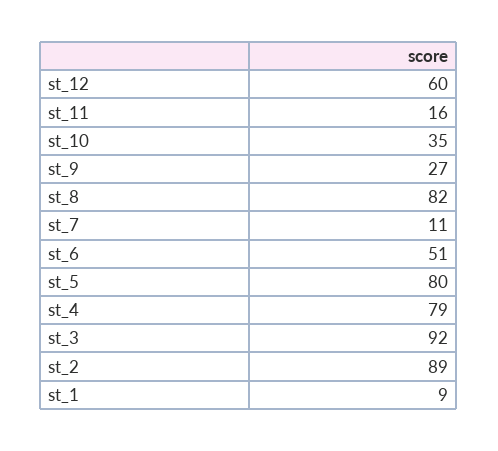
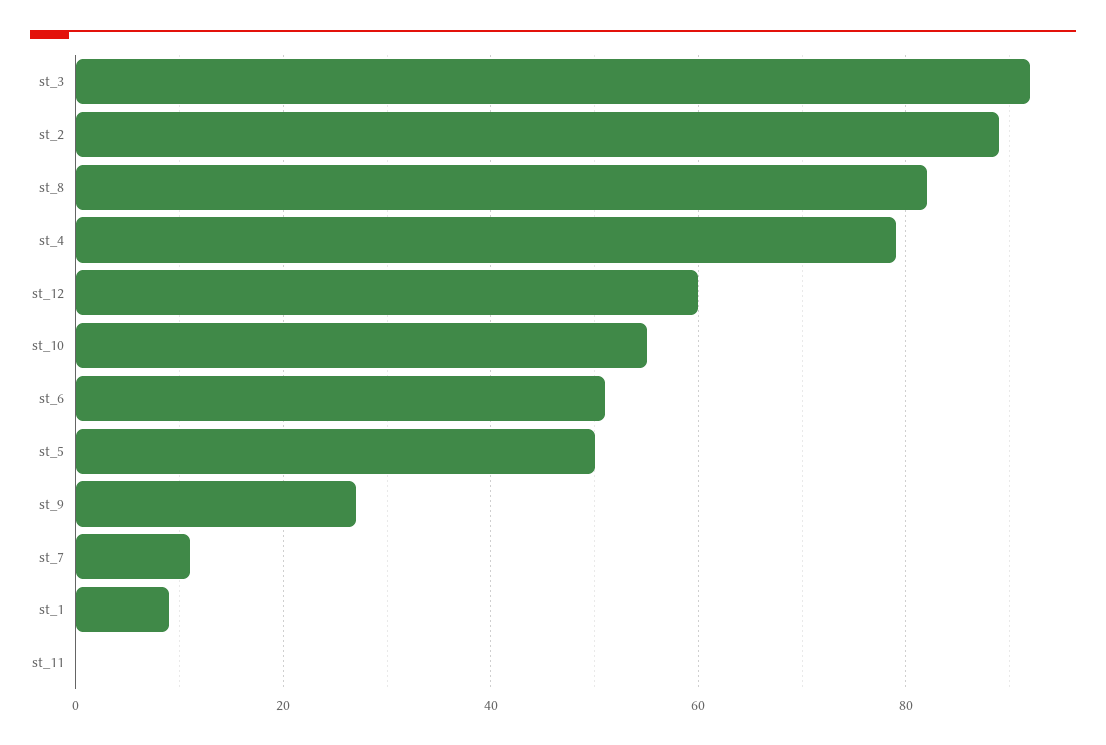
  {
    "st_12": 60,
-   "st_11": 16,
+   "st_11": 0,
-   "st_10": 35,
+   "st_10": 55,
    "st_9": 27,
    "st_8": 82,
    "st_7": 11,
    "st_6": 51,
-   "st_5": 80,
+   "st_5": 50,
    "st_4": 79,
    "st_3": 92,
    "st_2": 89,
    "st_1": 9
  }

